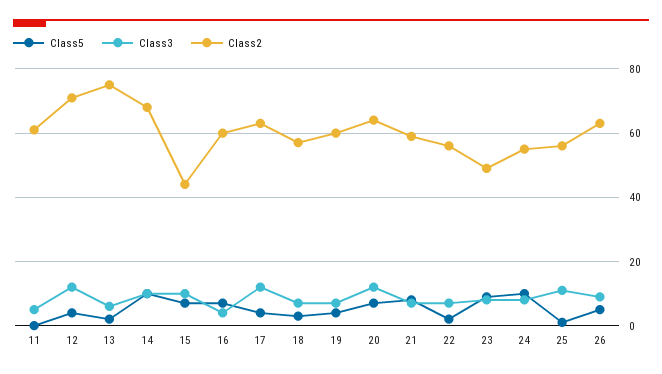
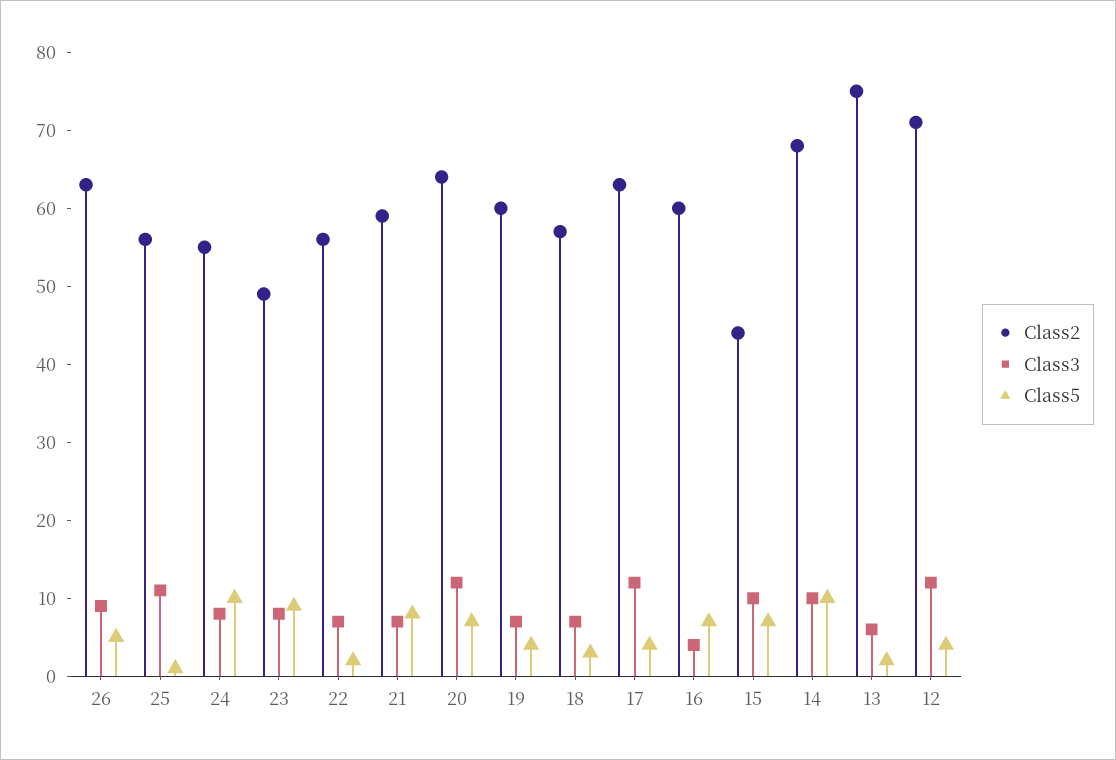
  {
    "Class5": {
-     "11": 0,
      "12": 5,
      "13": 0,
      "14": 10,
      "15": 5,
      "16": 5,
      "17": 5,
      "18": 5,
      "19": 5,
      "20": 5,
      "21": 10,
      "22": 0,
      "23": 10,
      "24": 10,
      "25": 0,
      "26": 5
    },
    "Class3": {
-     "11": 5,
      "12": 10,
      "13": 5,
      "14": 10,
      "15": 10,
      "16": 5,
      "17": 10,
      "18": 5,
      "19": 5,
      "20": 10,
      "21": 5,
      "22": 5,
      "23": 10,
      "24": 10,
      "25": 10,
      "26": 10
    },
    "Class2": {
-     "11": 60,
      "12": 70,
      "13": 75,
      "14": 70,
      "15": 45,
      "16": 60,
      "17": 65,
      "18": 55,
      "19": 60,
      "20": 65,
      "21": 60,
      "22": 55,
      "23": 50,
      "24": 55,
      "25": 55,
      "26": 65
    }
  }

